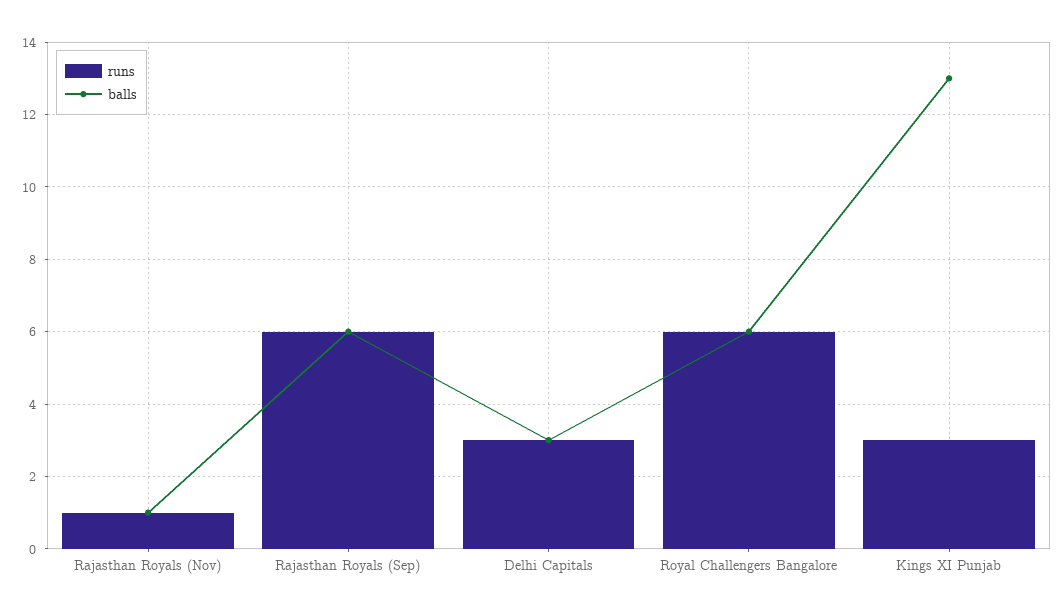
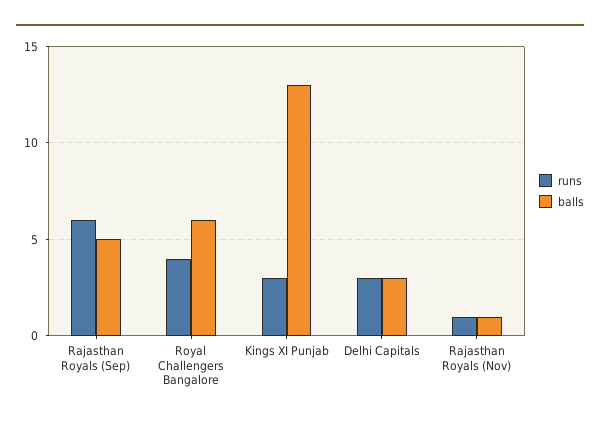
  {
    "runs": {
      "Rajasthan Royals (Nov)": 1,
      "Rajasthan Royals (Sep)": 6,
      "Delhi Capitals": 3,
-     "Royal Challengers Bangalore": 6,
+     "Royal Challengers Bangalore": 4,
      "Kings XI Punjab": 3
    },
    "balls": {
      "Rajasthan Royals (Nov)": 1,
-     "Rajasthan Royals (Sep)": 6,
+     "Rajasthan Royals (Sep)": 5,
      "Delhi Capitals": 3,
      "Royal Challengers Bangalore": 6,
      "Kings XI Punjab": 13
    }
  }

